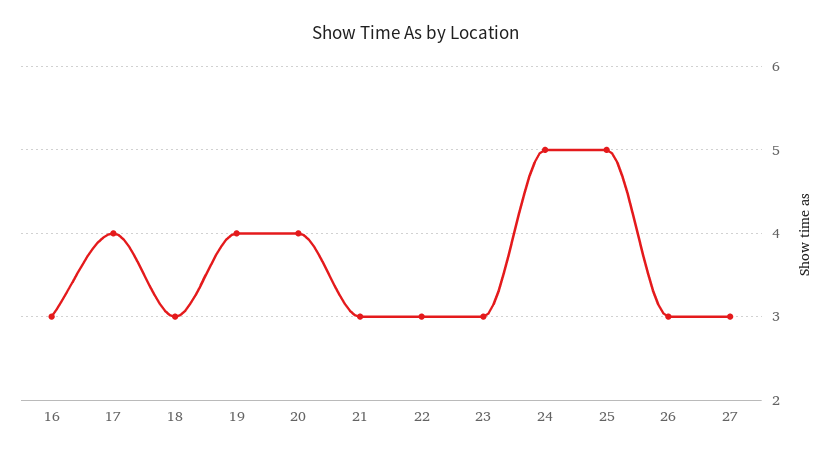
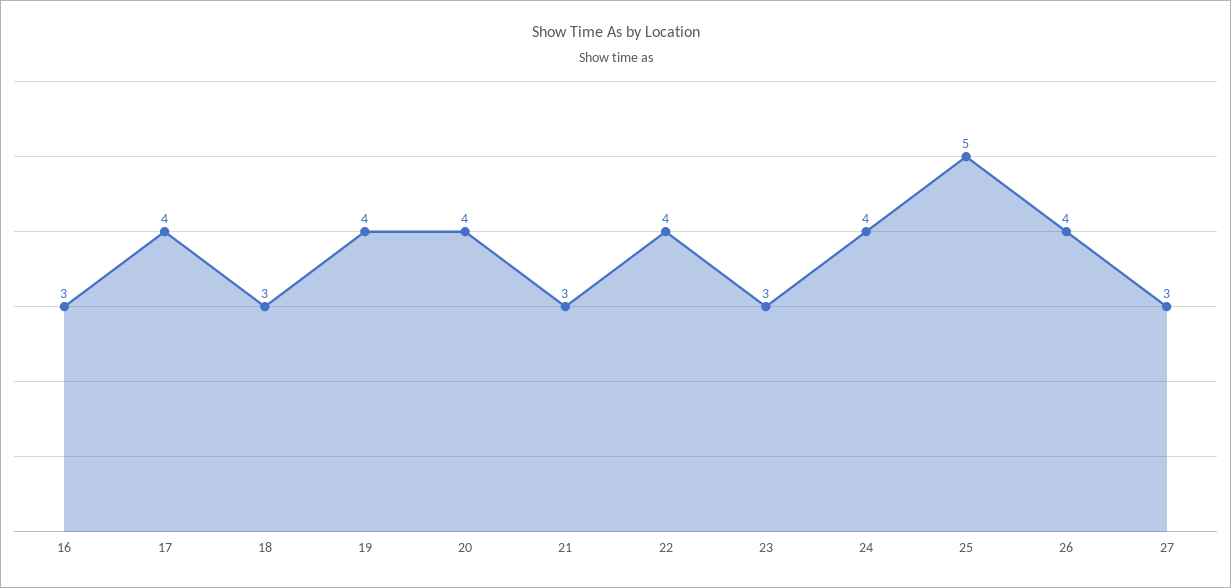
  {
    "16": 3,
    "17": 4,
    "18": 3,
    "19": 4,
    "20": 4,
    "21": 3,
-   "22": 3,
+   "22": 4,
    "23": 3,
-   "24": 5,
+   "24": 4,
    "25": 5,
-   "26": 3,
+   "26": 4,
    "27": 3
  }

